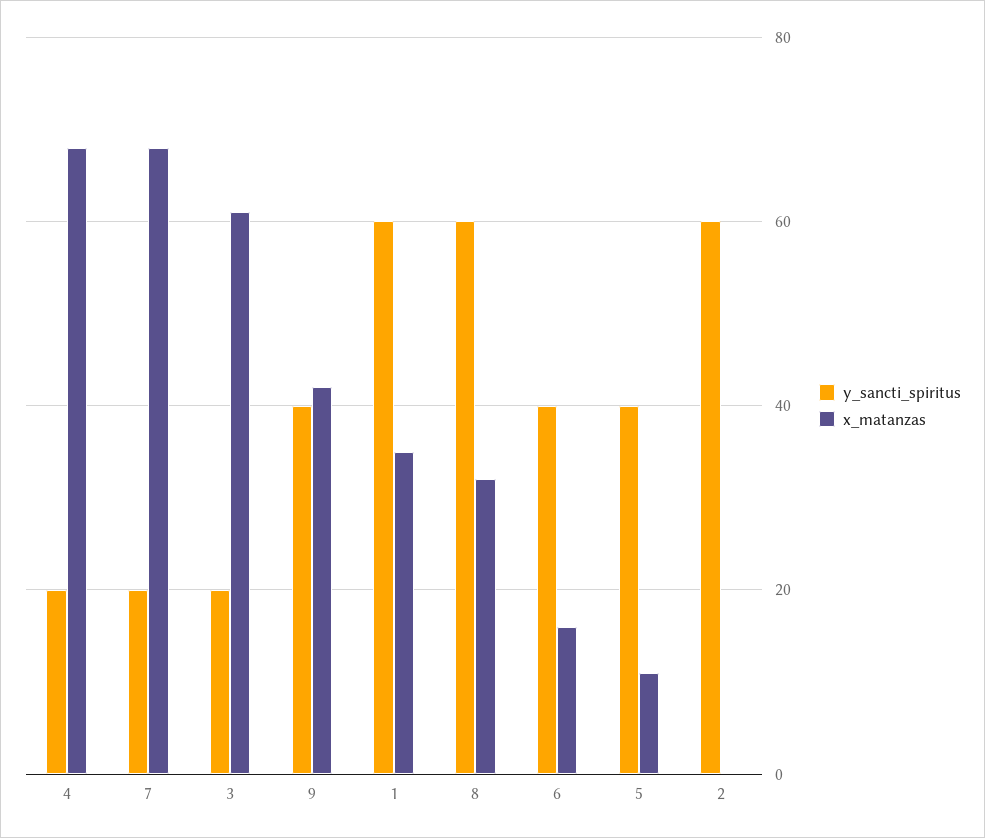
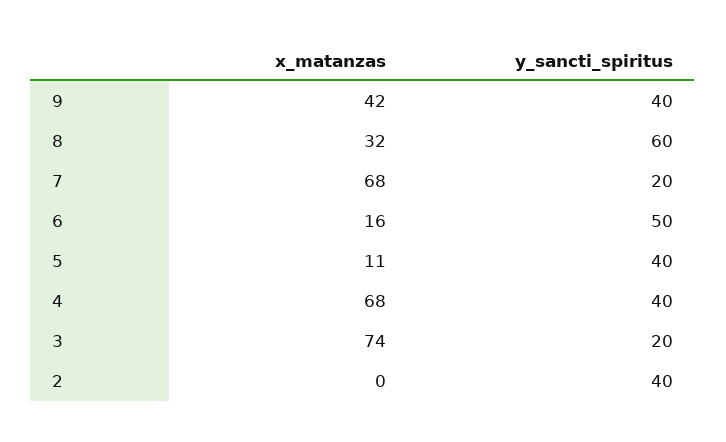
  {
    "y_sancti_spiritus": {
-     "4": 20,
+     "4": 40,
      "7": 20,
      "3": 20,
      "9": 40,
-     "1": 60,
      "8": 60,
-     "6": 40,
+     "6": 50,
      "5": 40,
-     "2": 60
+     "2": 40
    },
    "x_matanzas": {
      "4": 68,
      "7": 68,
-     "3": 60,
+     "3": 74,
      "9": 42,
-     "1": 35,
      "8": 32,
      "6": 16,
      "5": 11,
      "2": 0
    }
  }

